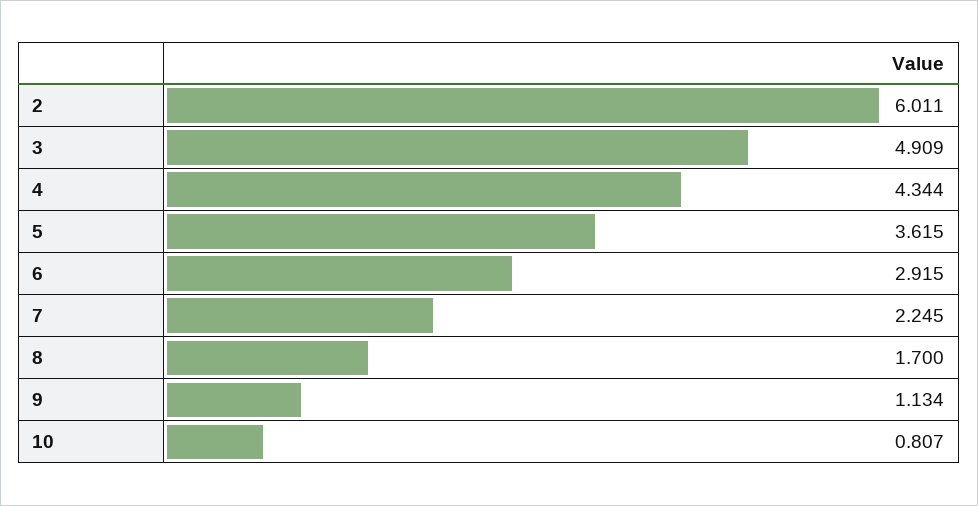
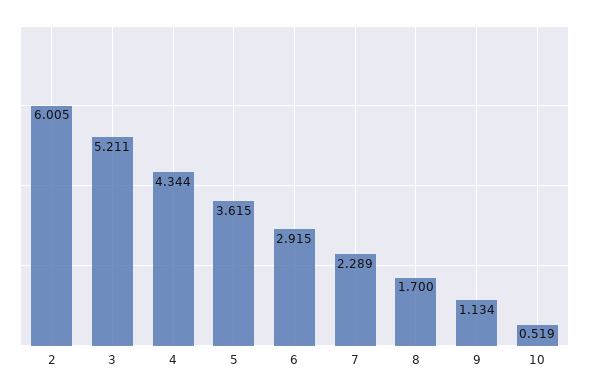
  {
-   "2": 6.011,
+   "2": 6.005,
-   "3": 4.909,
+   "3": 5.211,
    "4": 4.344,
    "5": 3.615,
    "6": 2.915,
-   "7": 2.245,
+   "7": 2.289,
    "8": 1.7,
    "9": 1.134,
-   "10": 0.807
+   "10": 0.519
  }

